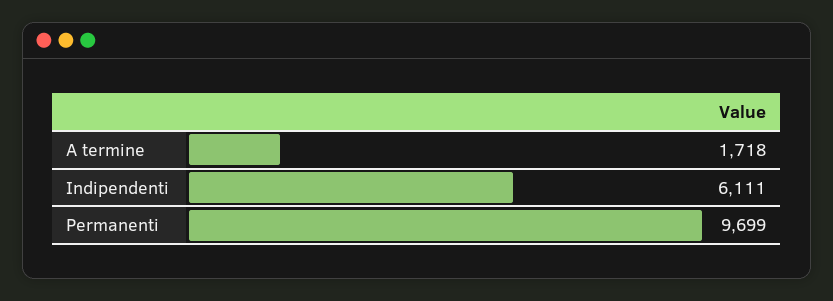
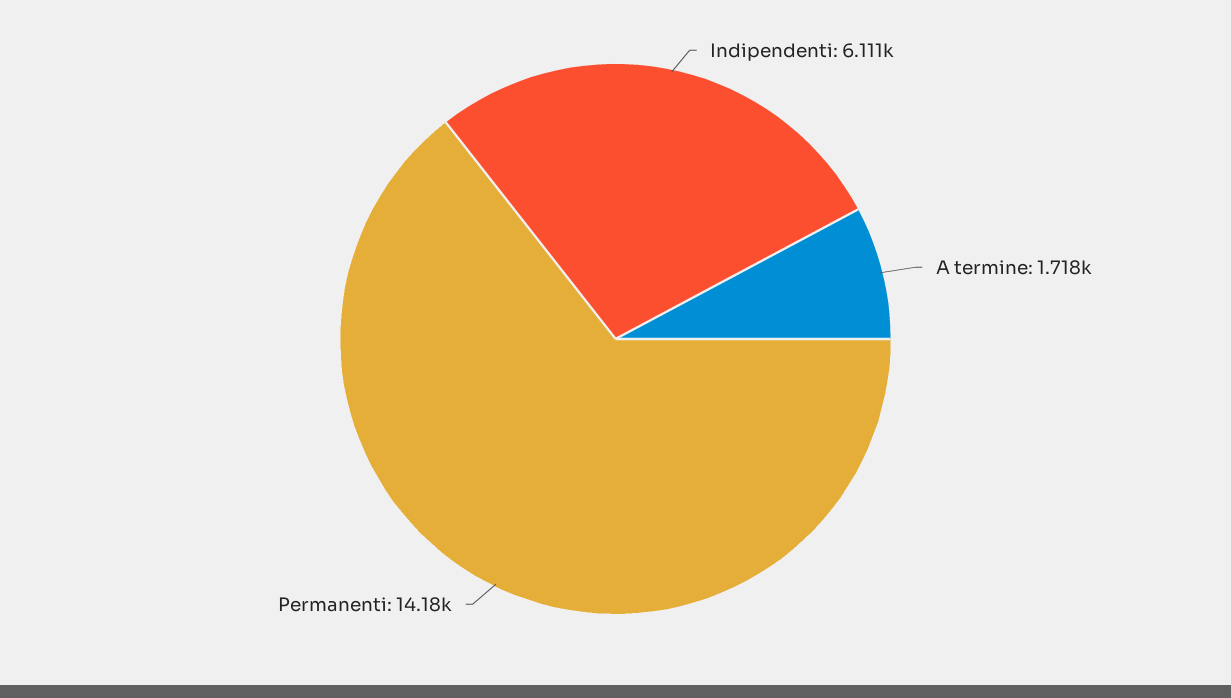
  {
    "A termine": 1718,
    "Indipendenti": 6111,
-   "Permanenti": 9699
+   "Permanenti": 14180
  }

